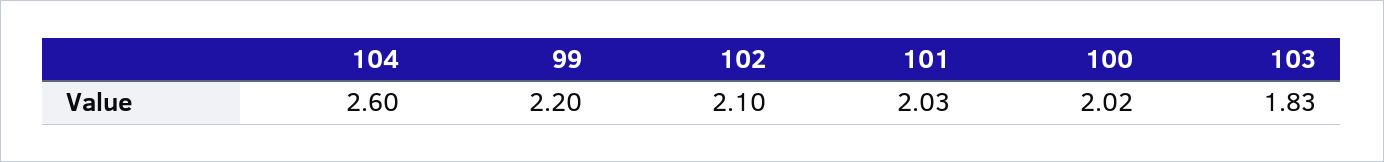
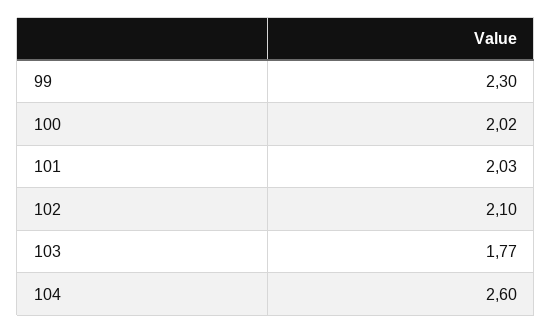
  {
    "104": 2.6,
-   "99": 2.2,
+   "99": 2.3,
    "102": 2.1,
    "101": 2.03,
    "100": 2.02,
-   "103": 1.83
+   "103": 1.77
  }

